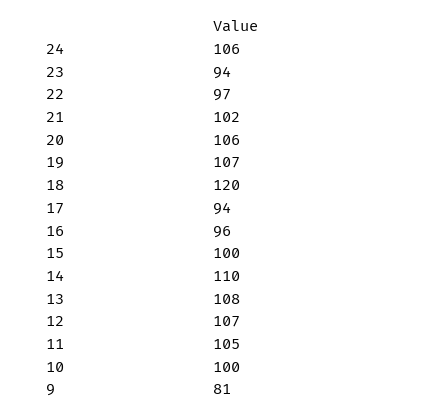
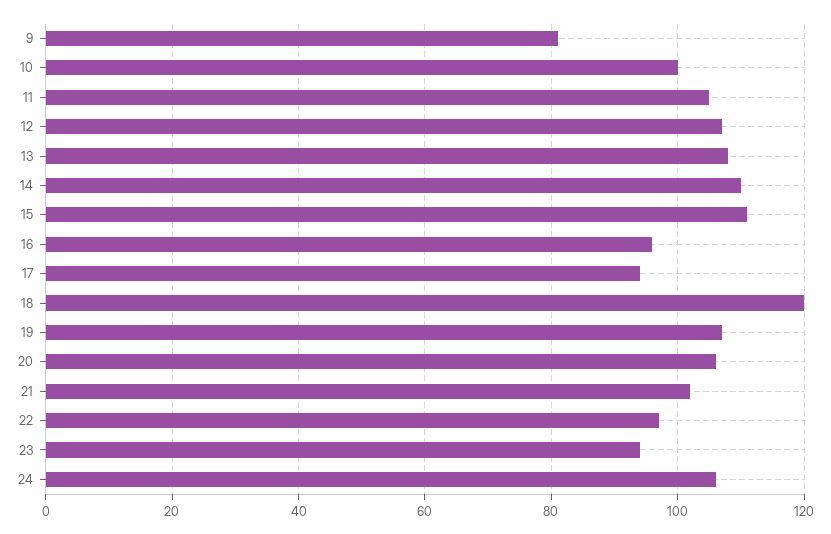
  {
    "24": 106,
    "23": 94,
    "22": 97,
    "21": 102,
    "20": 106,
    "19": 107,
    "18": 120,
    "17": 94,
    "16": 96,
-   "15": 100,
+   "15": 110,
    "14": 110,
    "13": 108,
    "12": 107,
    "11": 105,
    "10": 100,
    "9": 81
  }

